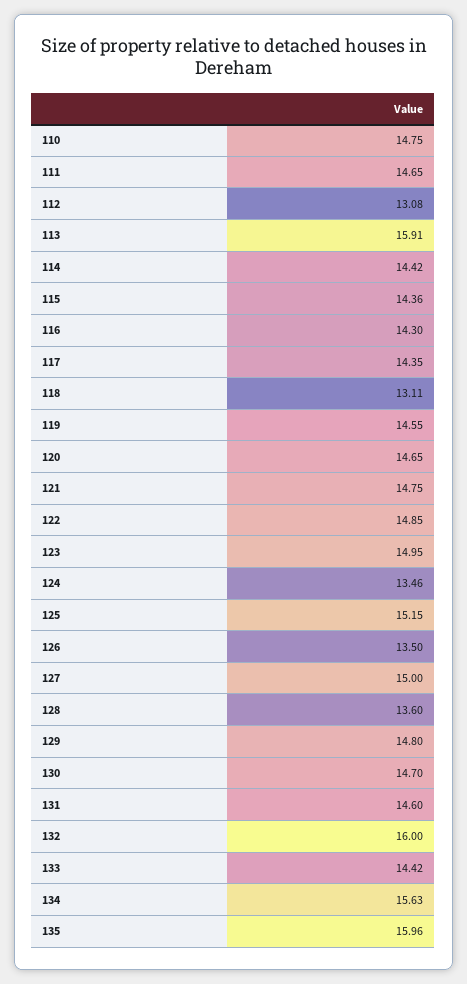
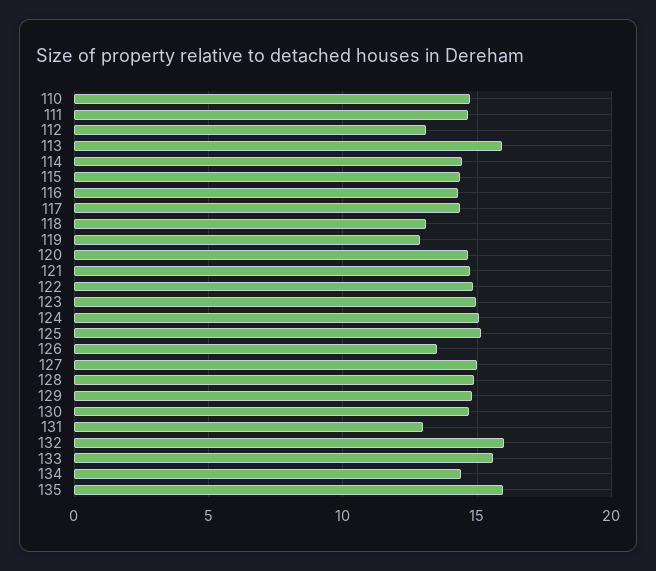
  {
    "110": 14.75,
    "111": 14.65,
    "112": 13.08,
    "113": 15.91,
    "114": 14.42,
    "115": 14.36,
    "116": 14.3,
    "117": 14.35,
    "118": 13.11,
-   "119": 14.55,
+   "119": 13,
    "120": 14.65,
    "121": 14.75,
    "122": 14.85,
    "123": 14.95,
-   "124": 13.46,
+   "124": 15,
    "125": 15.15,
    "126": 13.5,
    "127": 15,
-   "128": 13.6,
+   "128": 15,
    "129": 14.8,
    "130": 14.7,
-   "131": 14.6,
+   "131": 13,
    "132": 16,
-   "133": 14.42,
+   "133": 15.5,
-   "134": 15.63,
+   "134": 14.5,
    "135": 15.96
  }

